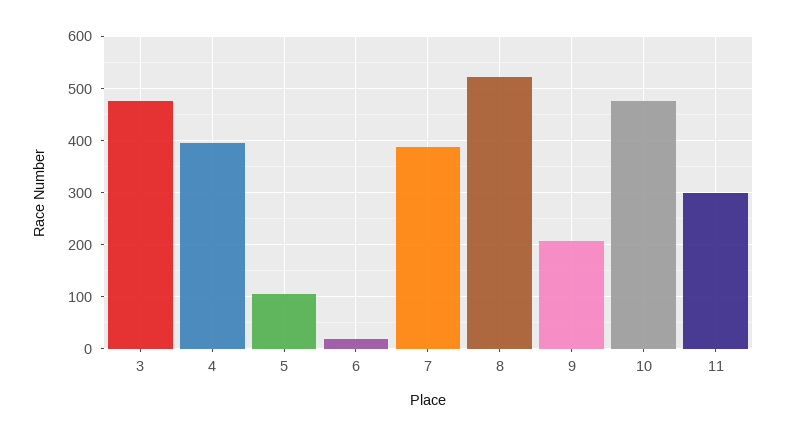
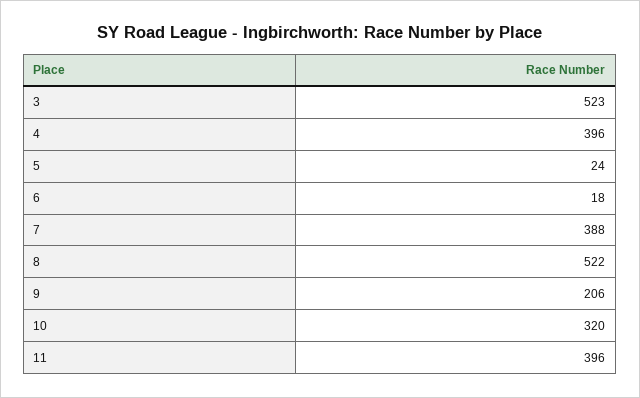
  {
-   "3": 480,
+   "3": 523,
    "4": 396,
-   "5": 100,
+   "5": 24,
    "6": 18,
    "7": 388,
    "8": 522,
    "9": 206,
-   "10": 480,
+   "10": 320,
-   "11": 300
+   "11": 396
  }

